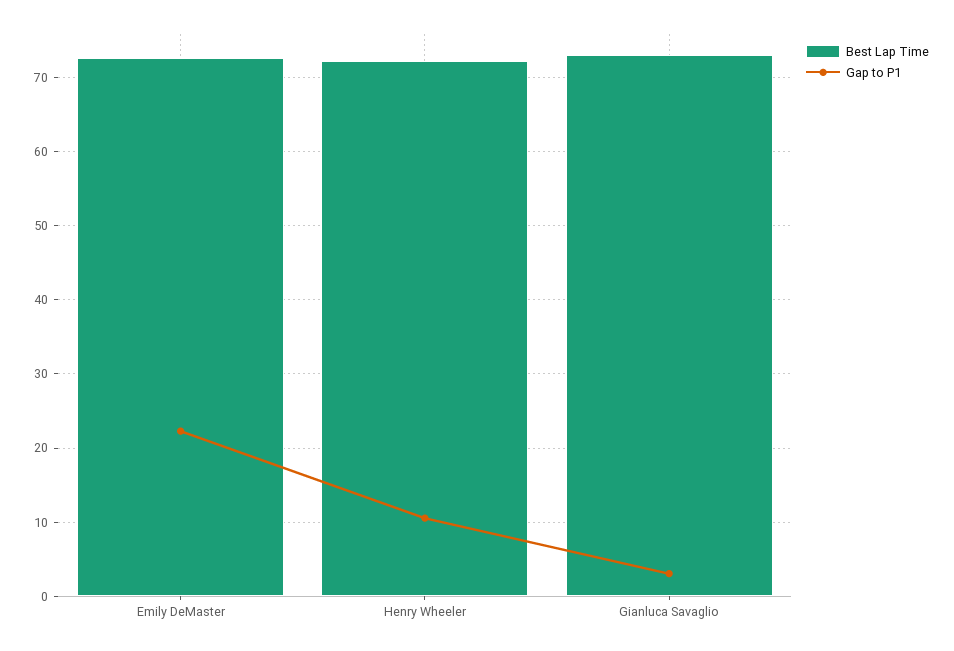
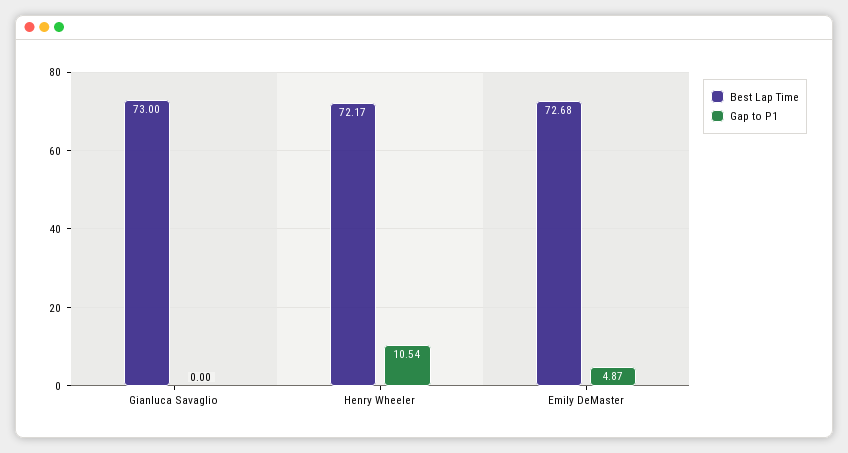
  {
    "Best Lap Time": {
      "Emily DeMaster": 72.68,
      "Henry Wheeler": 72.17,
      "Gianluca Savaglio": 73
    },
    "Gap to P1": {
-     "Emily DeMaster": 22,
+     "Emily DeMaster": 4.87,
      "Henry Wheeler": 10.54,
-     "Gianluca Savaglio": 3
+     "Gianluca Savaglio": 0
    }
  }

